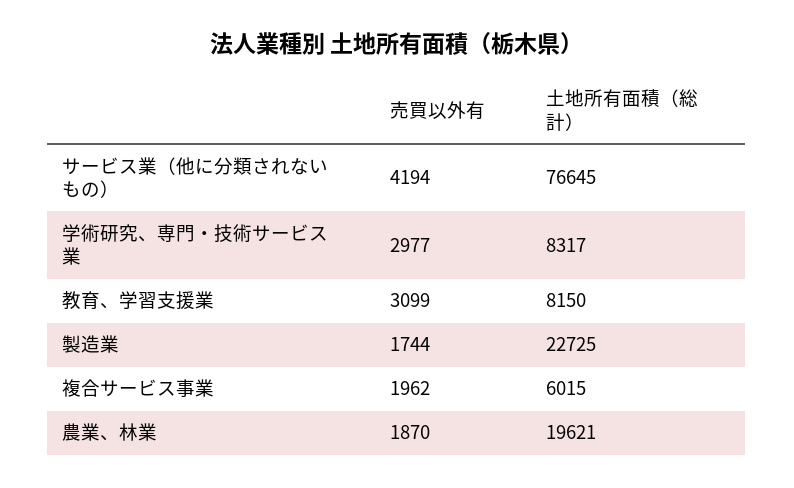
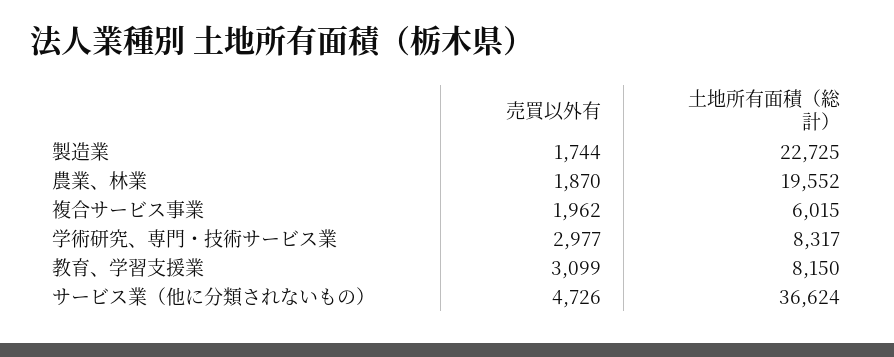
  {
    "売買以外有": {
-     "サービス業（他に分類されないもの）": 4194,
+     "サービス業（他に分類されないもの）": 4726,
      "学術研究、専門・技術サービス業": 2977,
      "教育、学習支援業": 3099,
      "製造業": 1744,
      "複合サービス事業": 1962,
      "農業、林業": 1870
    },
    "土地所有面積（総計）": {
-     "サービス業（他に分類されないもの）": 76645,
+     "サービス業（他に分類されないもの）": 36624,
      "学術研究、専門・技術サービス業": 8317,
      "教育、学習支援業": 8150,
      "製造業": 22725,
      "複合サービス事業": 6015,
-     "農業、林業": 19621
+     "農業、林業": 19552
    }
  }

